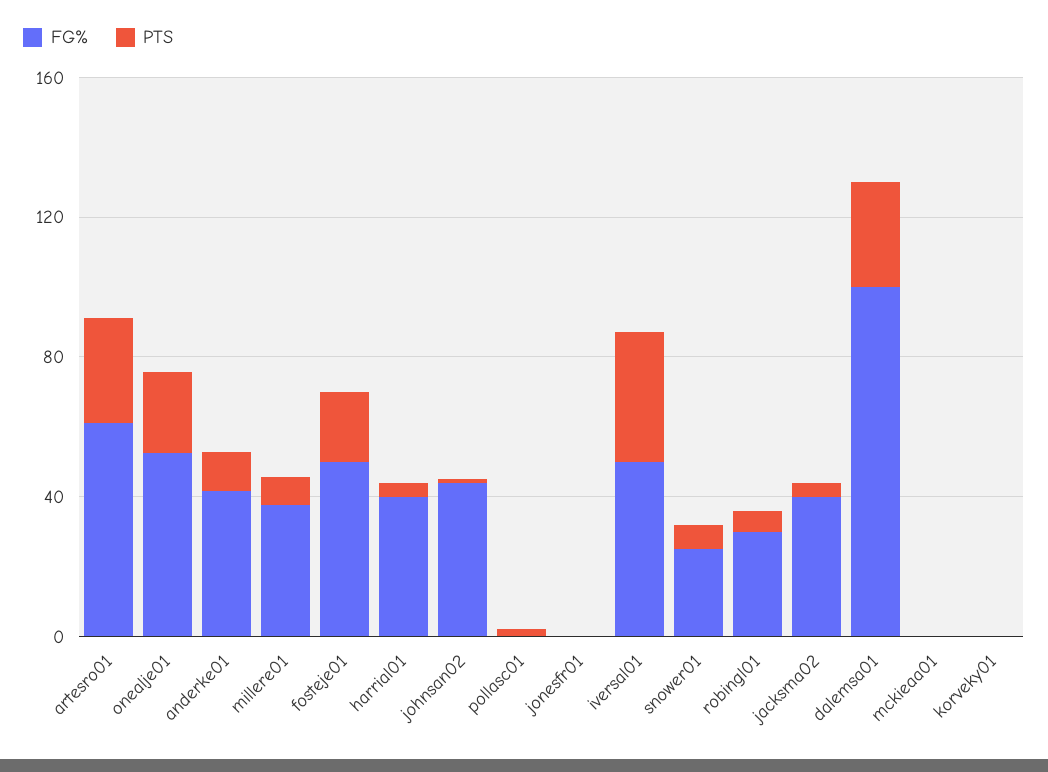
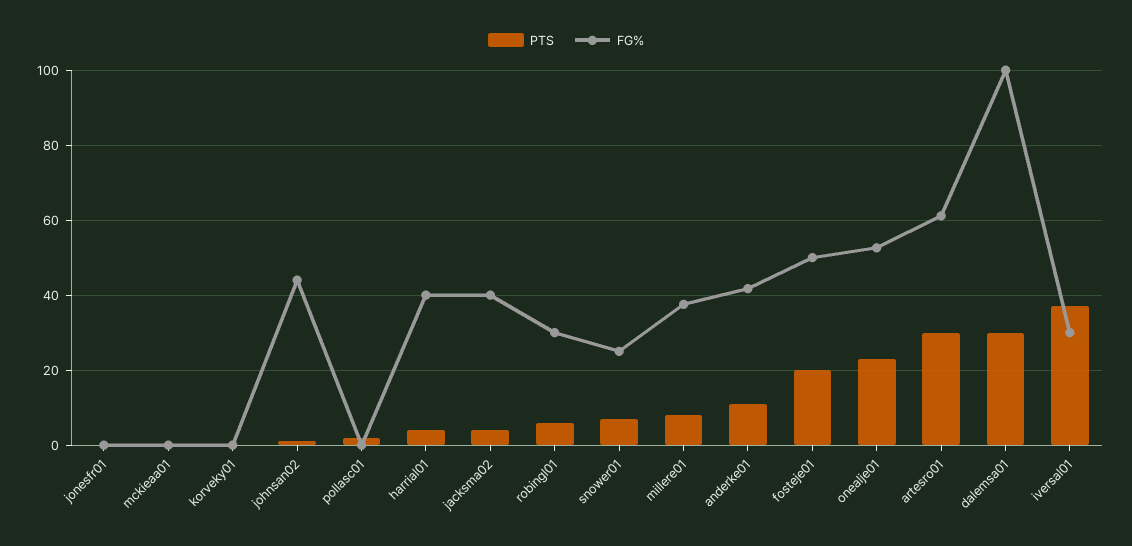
  {
    "FG%": {
      "artesro01": 62,
      "onealje01": 52,
      "anderke01": 42,
      "millere01": 38,
      "fosteje01": 50,
      "harrial01": 40,
      "johnsan02": 44,
      "pollasc01": 0,
      "jonesfr01": 0,
-     "iversal01": 50,
+     "iversal01": 30,
      "snower01": 26,
      "robingl01": 30,
      "jacksma02": 40,
      "dalemsa01": 100,
      "mckieaa01": 0,
      "korveky01": 0
    },
    "PTS": {
      "artesro01": 30,
      "onealje01": 24,
      "anderke01": 12,
      "millere01": 8,
      "fosteje01": 20,
      "harrial01": 4,
      "johnsan02": 2,
      "pollasc01": 2,
      "jonesfr01": 0,
      "iversal01": 38,
      "snower01": 8,
      "robingl01": 6,
      "jacksma02": 4,
      "dalemsa01": 30,
      "mckieaa01": 0,
      "korveky01": 0
    }
  }

